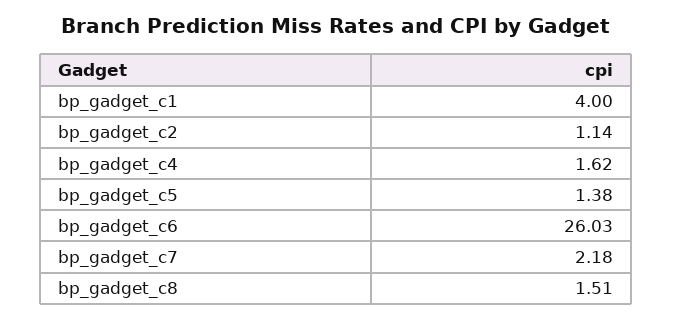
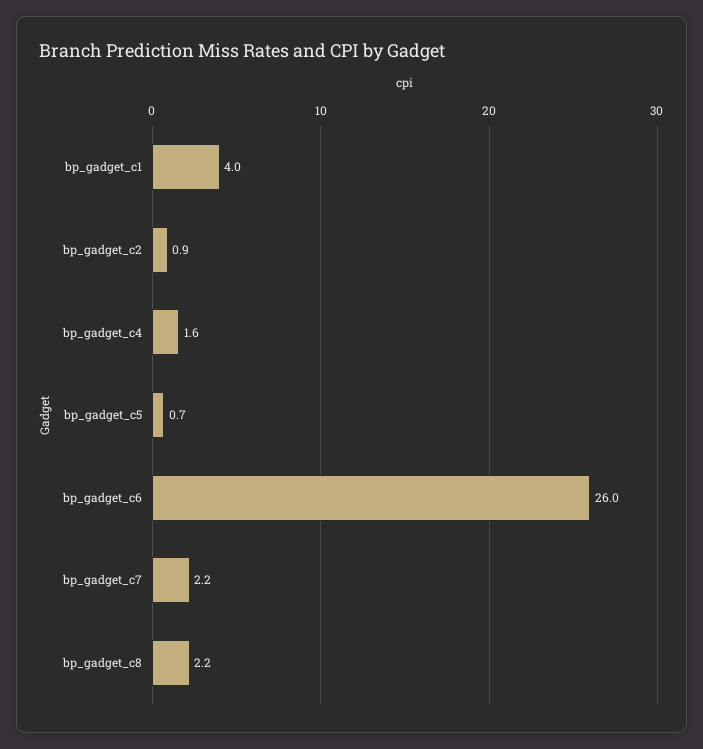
  {
    "bp_gadget_c1": 4,
-   "bp_gadget_c2": 1.14,
+   "bp_gadget_c2": 0.9,
    "bp_gadget_c4": 1.62,
-   "bp_gadget_c5": 1.38,
+   "bp_gadget_c5": 0.7,
    "bp_gadget_c6": 26.03,
    "bp_gadget_c7": 2.18,
-   "bp_gadget_c8": 1.51
+   "bp_gadget_c8": 2.2
  }

